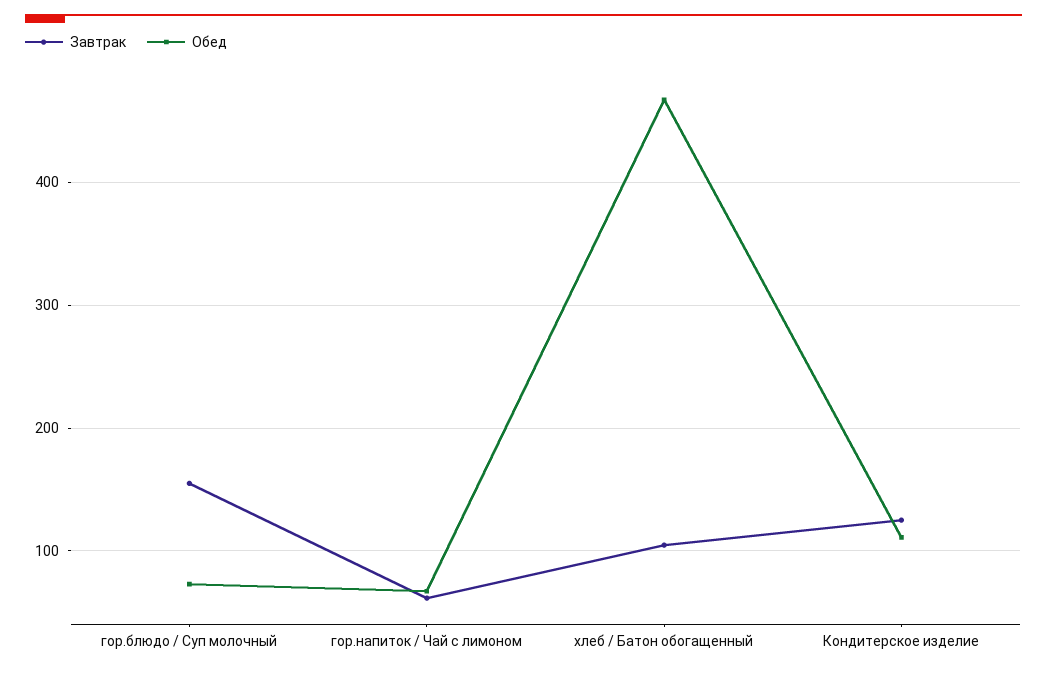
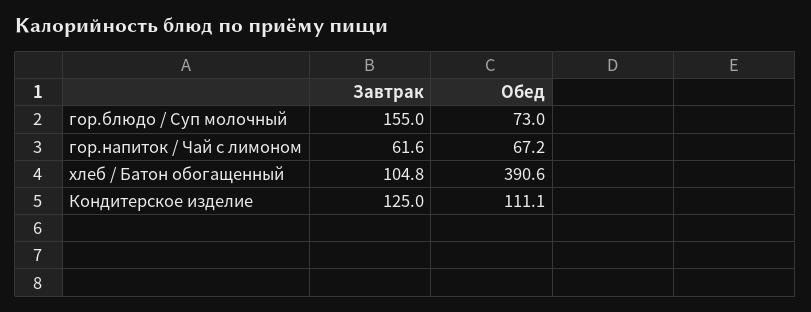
  {
    "Завтрак": {
      "гор.блюдо / Суп молочный": 155,
      "гор.напиток / Чай с лимоном": 61.6,
      "хлеб / Батон обогащенный": 104.8,
      "Кондитерское изделие": 125
    },
    "Обед": {
      "гор.блюдо / Суп молочный": 73,
      "гор.напиток / Чай с лимоном": 67.2,
-     "хлеб / Батон обогащенный": 470,
+     "хлеб / Батон обогащенный": 390.6,
      "Кондитерское изделие": 111.1
    }
  }

